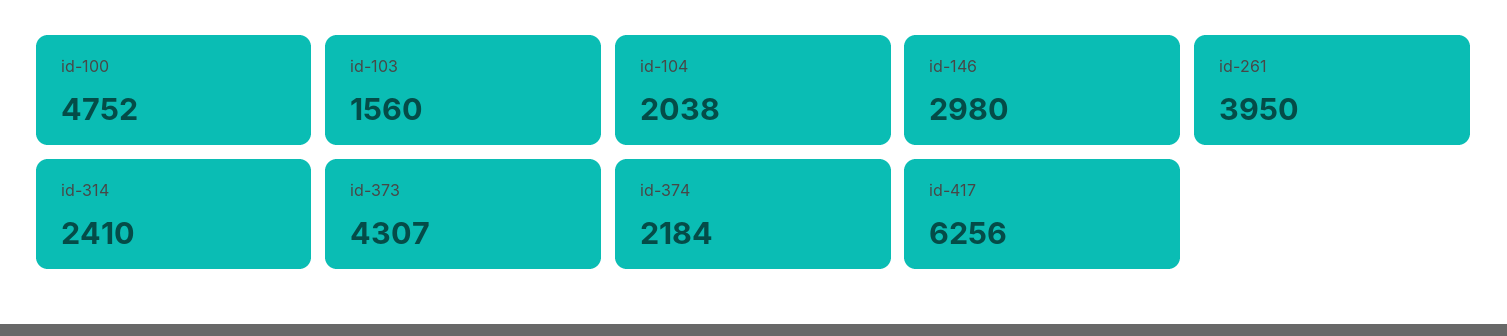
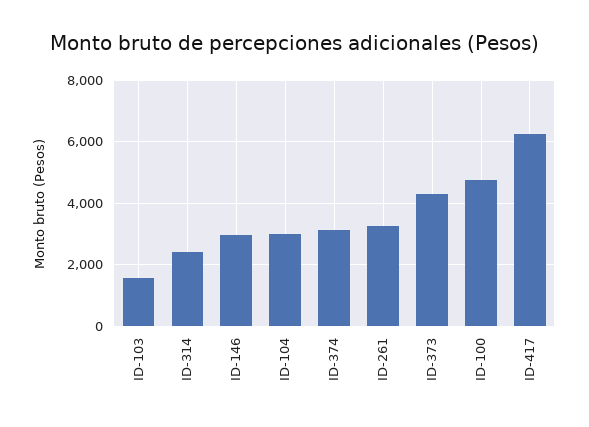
  {
    "id-100": 4752,
    "id-103": 1560,
-   "id-104": 2038,
+   "id-104": 3000,
    "id-146": 2980,
-   "id-261": 3950,
+   "id-261": 3200,
    "id-314": 2410,
    "id-373": 4307,
-   "id-374": 2184,
+   "id-374": 3200,
    "id-417": 6256
  }

